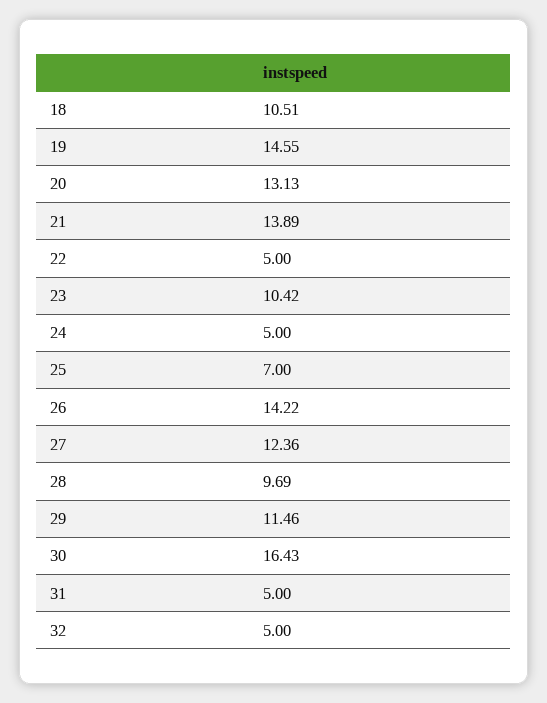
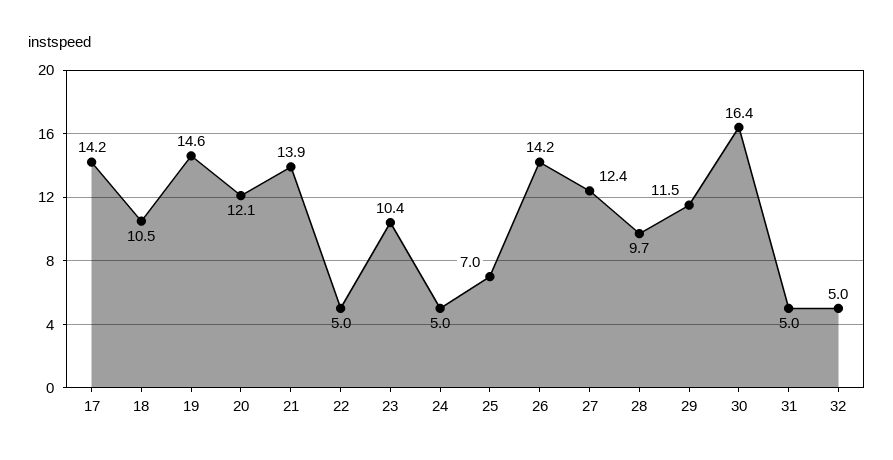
  {
    "18": 10.51,
    "19": 14.55,
-   "20": 13.13,
+   "20": 12.1,
    "21": 13.89,
    "22": 5,
    "23": 10.42,
    "24": 5,
    "25": 7,
    "26": 14.22,
    "27": 12.36,
    "28": 9.69,
    "29": 11.46,
    "30": 16.43,
    "31": 5,
-   "32": 5
+   "32": 5,
+   "17": 14.2
  }

